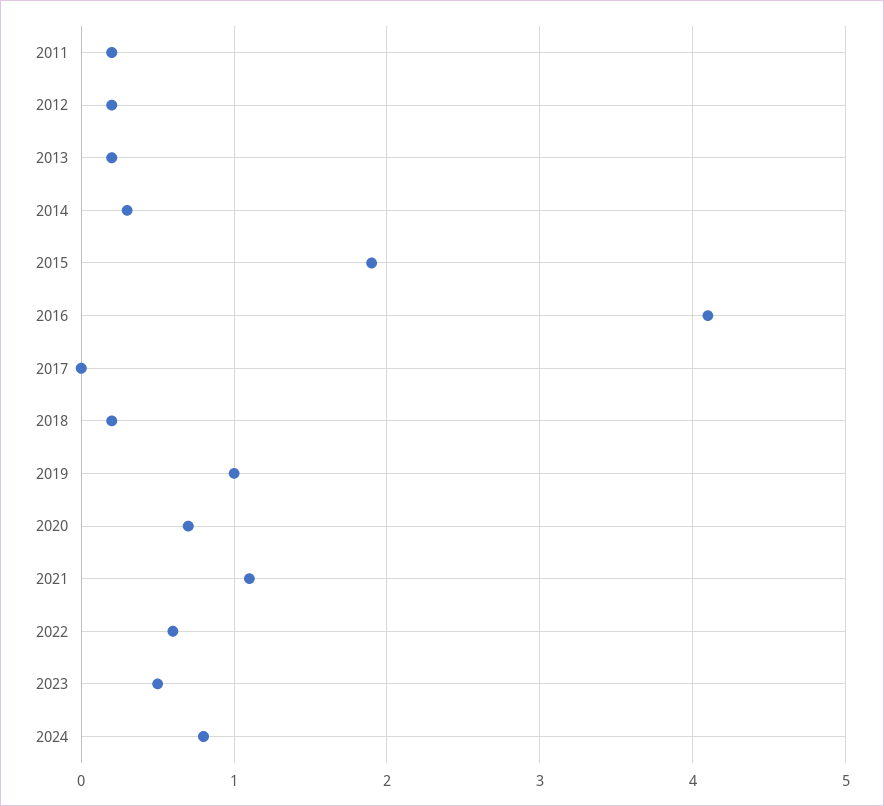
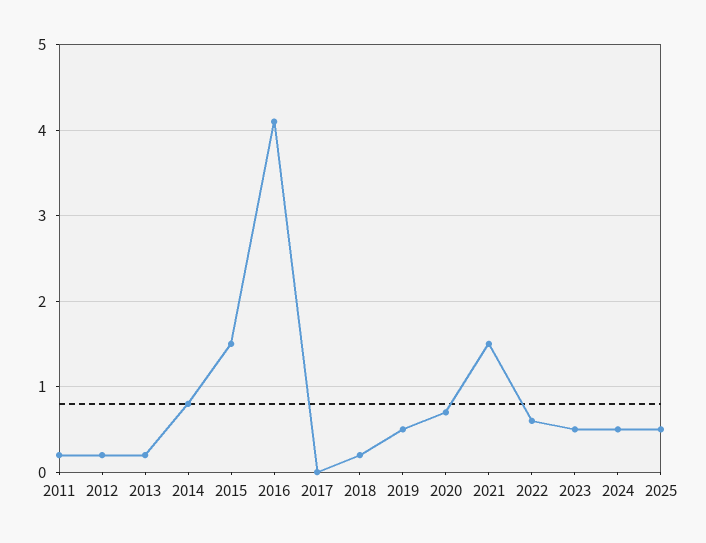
  {
    "2011": 0.2,
    "2012": 0.2,
    "2013": 0.2,
-   "2014": 0.3,
+   "2014": 0.8,
-   "2015": 1.9,
+   "2015": 1.5,
    "2016": 4.1,
    "2017": 0,
    "2018": 0.2,
-   "2019": 1,
+   "2019": 0.5,
    "2020": 0.7,
-   "2021": 1.1,
+   "2021": 1.5,
    "2022": 0.6,
    "2023": 0.5,
-   "2024": 0.8
+   "2024": 0.5,
+   "2025": 0.5
  }

